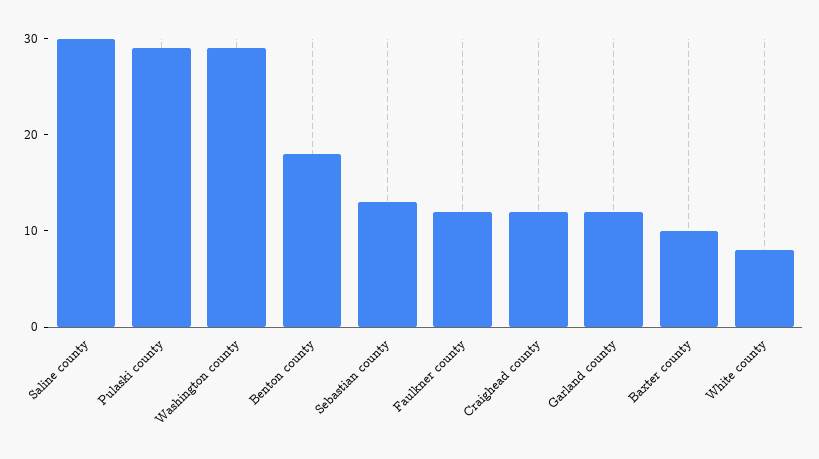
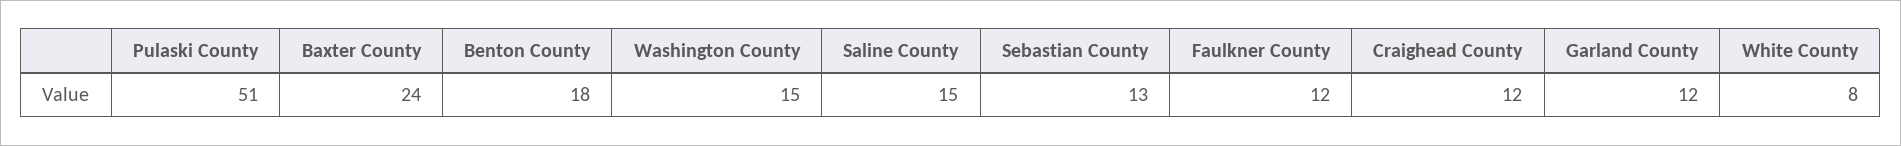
  {
-   "Saline county": 30,
+   "Saline county": 15,
-   "Pulaski county": 29,
+   "Pulaski county": 51,
-   "Washington county": 29,
+   "Washington county": 15,
    "Benton county": 18,
    "Sebastian county": 13,
    "Faulkner county": 12,
    "Craighead county": 12,
    "Garland county": 12,
-   "Baxter county": 10,
+   "Baxter county": 24,
    "White county": 8
  }

